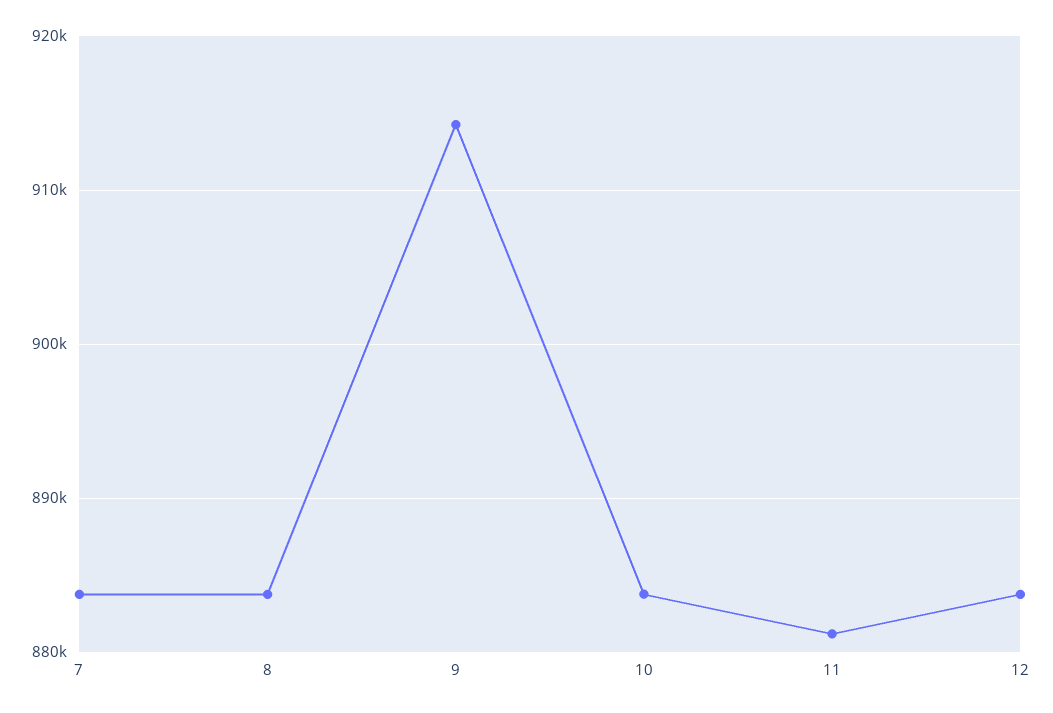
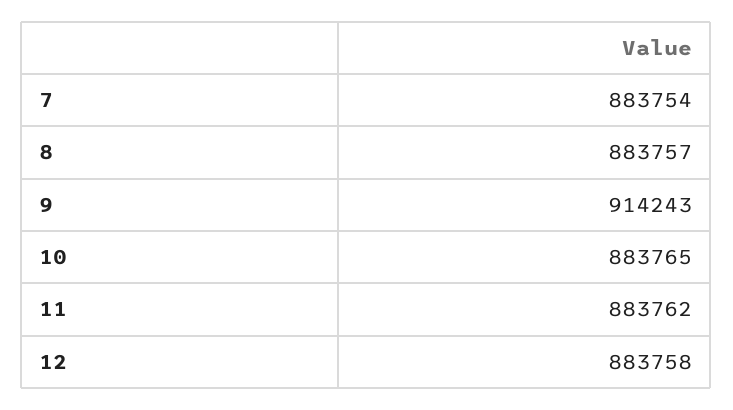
  {
    "7": 883754,
    "8": 883757,
    "9": 914243,
    "10": 883765,
-   "11": 881000,
+   "11": 883762,
    "12": 883758
  }

